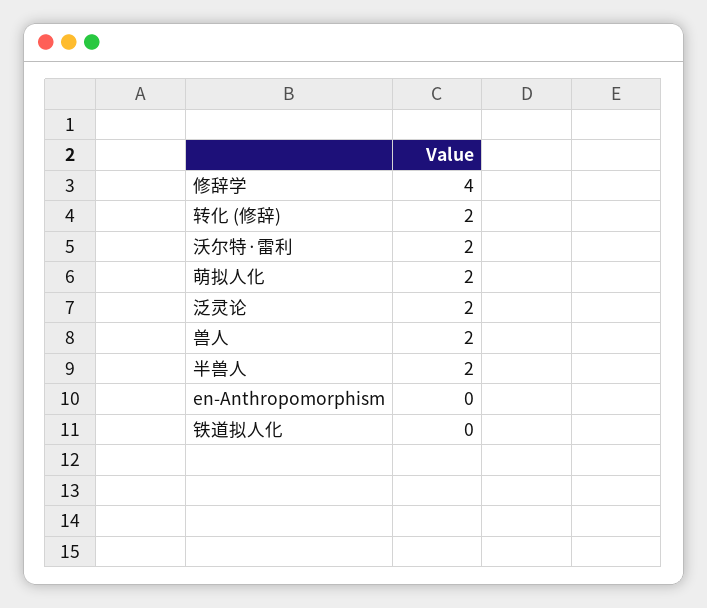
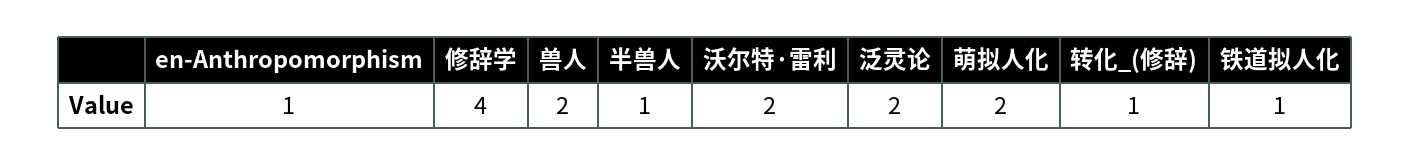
  {
    "修辞学": 4,
-   "转化 (修辞)": 2,
+   "转化 (修辞)": 1,
    "沃尔特·雷利": 2,
    "萌拟人化": 2,
    "泛灵论": 2,
    "兽人": 2,
-   "半兽人": 2,
+   "半兽人": 1,
-   "en-Anthropomorphism": 0,
+   "en-Anthropomorphism": 1,
-   "铁道拟人化": 0
+   "铁道拟人化": 1
  }

